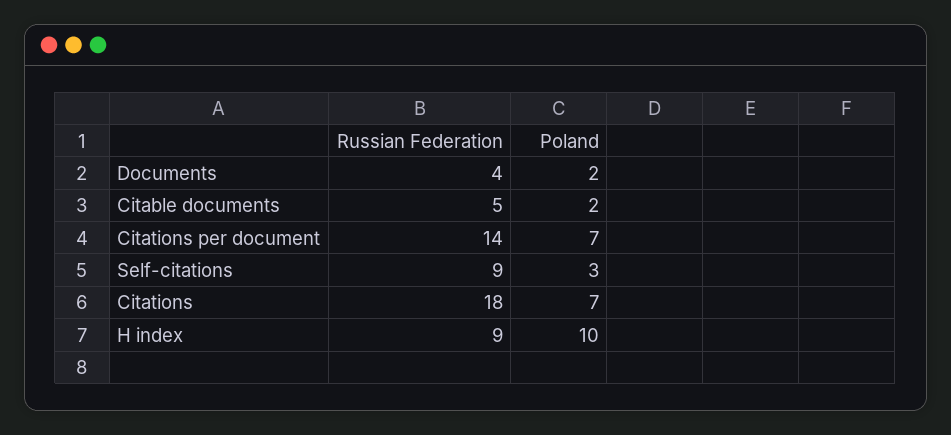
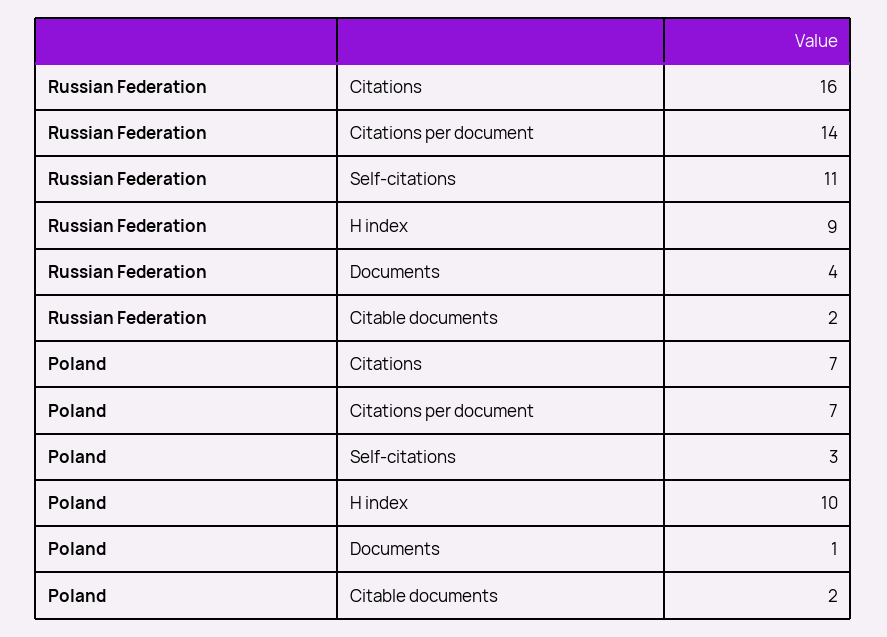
  {
    "Russian Federation": {
      "Documents": 4,
-     "Citable documents": 5,
+     "Citable documents": 2,
      "Citations per document": 14,
-     "Self-citations": 9,
+     "Self-citations": 11,
-     "Citations": 18,
+     "Citations": 16,
      "H index": 9
    },
    "Poland": {
-     "Documents": 2,
+     "Documents": 1,
      "Citable documents": 2,
      "Citations per document": 7,
      "Self-citations": 3,
      "Citations": 7,
      "H index": 10
    }
  }

